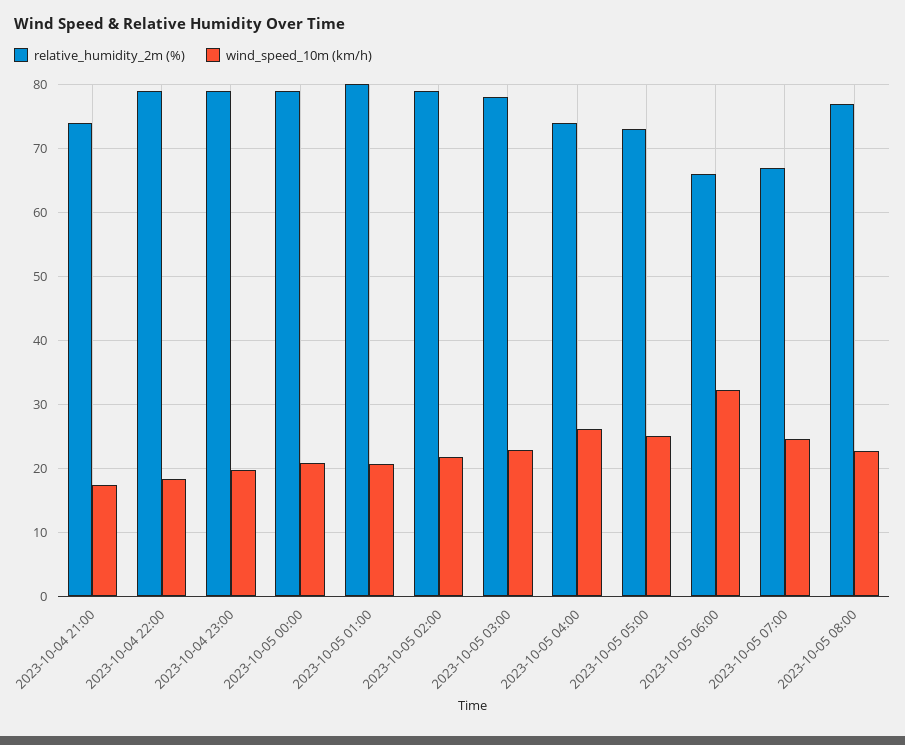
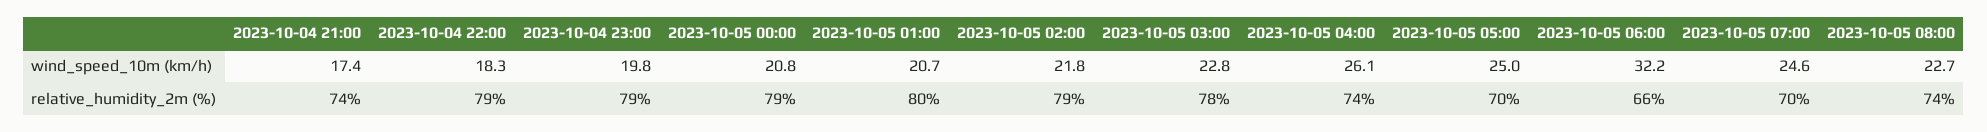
  {
    "relative_humidity_2m (%)": {
      "2023-10-04 21:00": 74,
      "2023-10-04 22:00": 79,
      "2023-10-04 23:00": 79,
      "2023-10-05 00:00": 79,
      "2023-10-05 01:00": 80,
      "2023-10-05 02:00": 79,
      "2023-10-05 03:00": 78,
      "2023-10-05 04:00": 74,
-     "2023-10-05 05:00": 73,
+     "2023-10-05 05:00": 70,
      "2023-10-05 06:00": 66,
-     "2023-10-05 07:00": 67,
+     "2023-10-05 07:00": 70,
-     "2023-10-05 08:00": 77
+     "2023-10-05 08:00": 74
    },
    "wind_speed_10m (km/h)": {
      "2023-10-04 21:00": 17.4,
      "2023-10-04 22:00": 18.3,
      "2023-10-04 23:00": 19.8,
      "2023-10-05 00:00": 20.8,
      "2023-10-05 01:00": 20.7,
      "2023-10-05 02:00": 21.8,
      "2023-10-05 03:00": 22.8,
      "2023-10-05 04:00": 26.1,
      "2023-10-05 05:00": 25,
      "2023-10-05 06:00": 32.2,
      "2023-10-05 07:00": 24.6,
      "2023-10-05 08:00": 22.7
    }
  }

